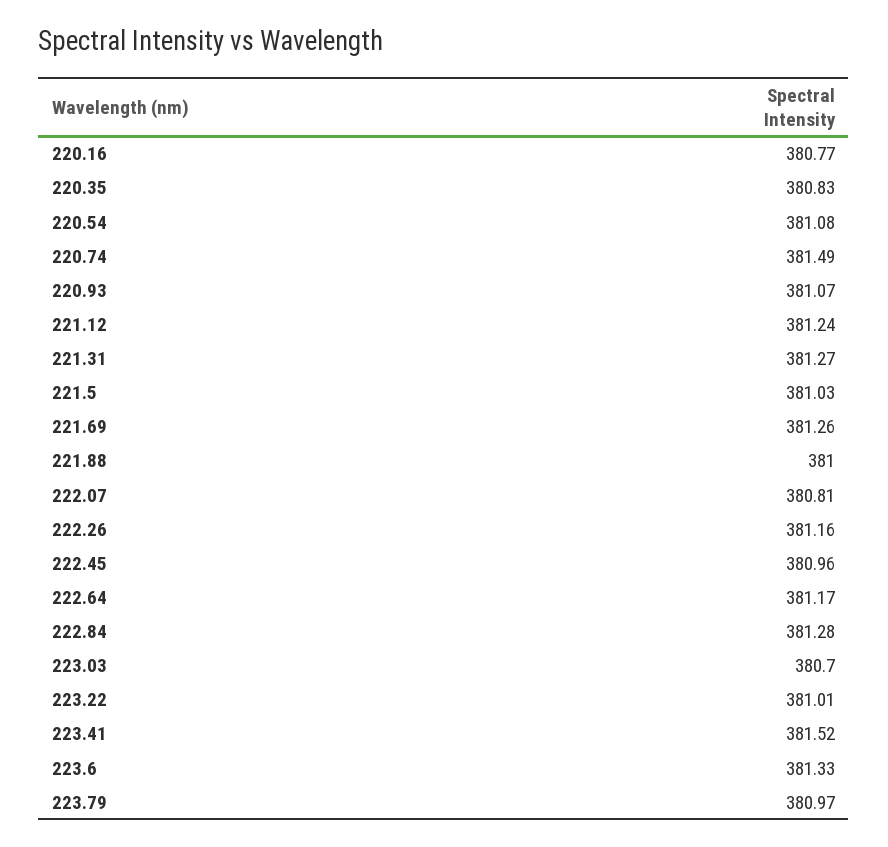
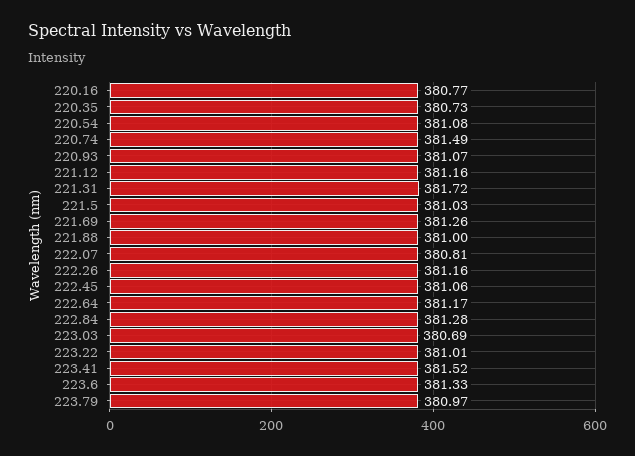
  {
    "220.16": 380.77,
-   "220.35": 380.83,
+   "220.35": 380.73,
    "220.54": 381.08,
    "220.74": 381.49,
    "220.93": 381.07,
-   "221.12": 381.24,
+   "221.12": 381.16,
-   "221.31": 381.27,
+   "221.31": 381.72,
    "221.5": 381.03,
    "221.69": 381.26,
    "221.88": 381,
    "222.07": 380.81,
    "222.26": 381.16,
-   "222.45": 380.96,
+   "222.45": 381.06,
    "222.64": 381.17,
    "222.84": 381.28,
-   "223.03": 380.7,
+   "223.03": 380.69,
    "223.22": 381.01,
    "223.41": 381.52,
    "223.6": 381.33,
    "223.79": 380.97
  }

